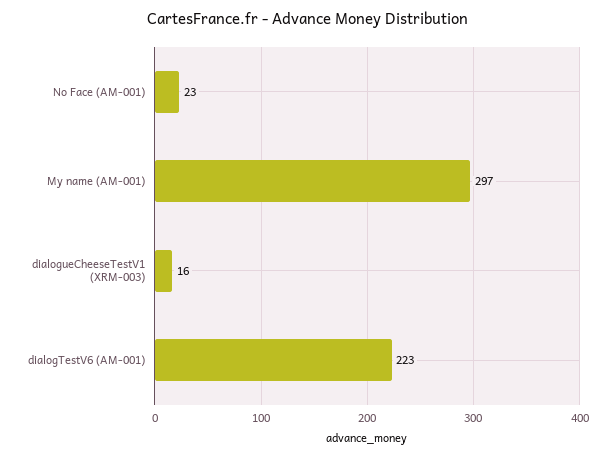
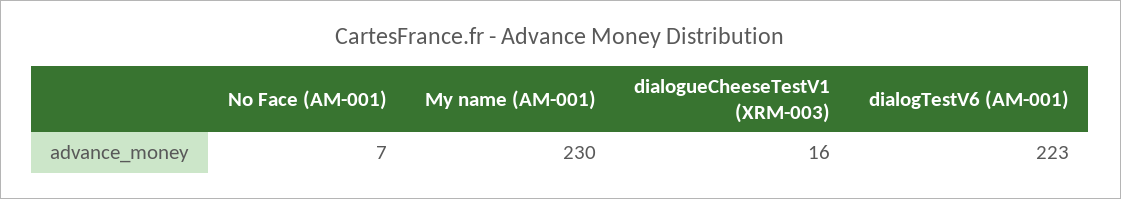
  {
-   "No Face (AM-001)": 23,
+   "No Face (AM-001)": 7,
-   "My name (AM-001)": 297,
+   "My name (AM-001)": 230,
    "dialogueCheeseTestV1 (XRM-003)": 16,
    "dialogTestV6 (AM-001)": 223
  }

